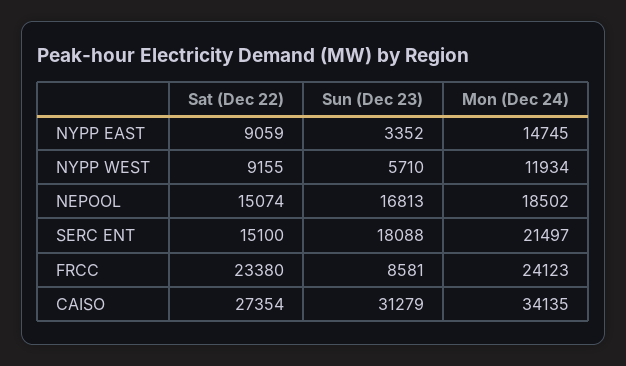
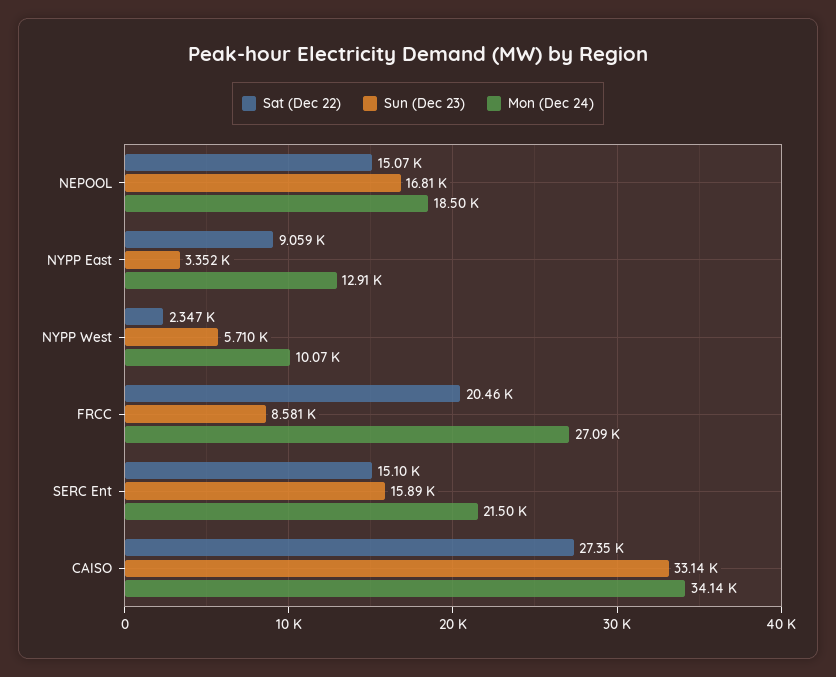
  {
    "Sat (Dec 22)": {
      "NYPP EAST": 9059,
-     "NYPP WEST": 9155,
+     "NYPP WEST": 2347,
      "NEPOOL": 15074,
      "SERC ENT": 15100,
-     "FRCC": 23380,
+     "FRCC": 20460,
      "CAISO": 27354
    },
    "Sun (Dec 23)": {
      "NYPP EAST": 3352,
      "NYPP WEST": 5710,
      "NEPOOL": 16813,
-     "SERC ENT": 18088,
+     "SERC ENT": 15890,
      "FRCC": 8581,
-     "CAISO": 31279
+     "CAISO": 33140
    },
    "Mon (Dec 24)": {
-     "NYPP EAST": 14745,
+     "NYPP EAST": 12910,
-     "NYPP WEST": 11934,
+     "NYPP WEST": 10070,
      "NEPOOL": 18502,
      "SERC ENT": 21497,
-     "FRCC": 24123,
+     "FRCC": 27090,
      "CAISO": 34135
    }
  }

